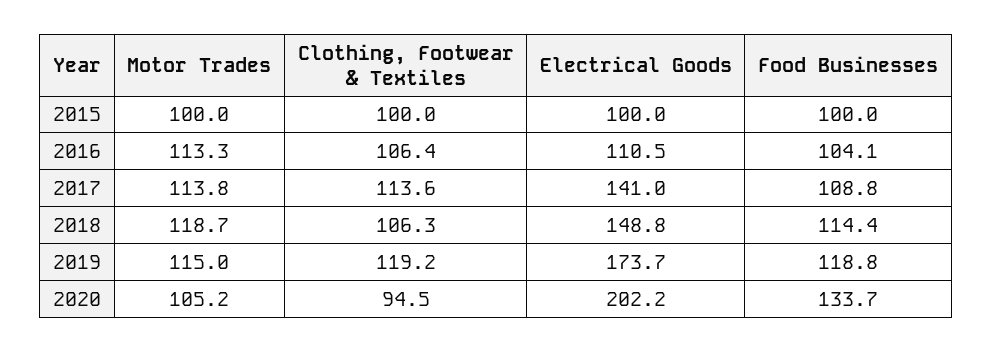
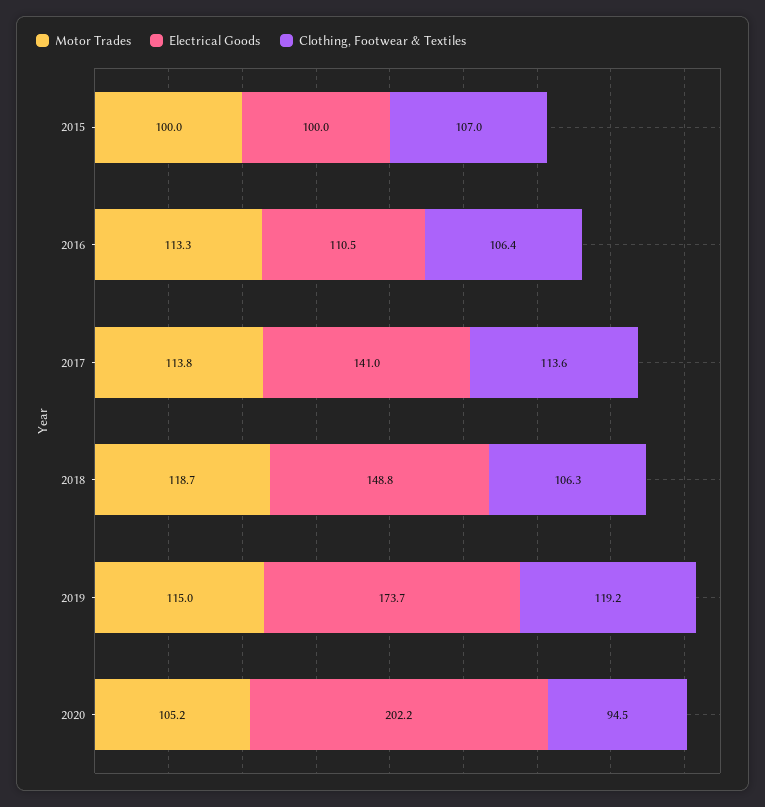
  {
    "Motor Trades": {
      "2015": 100,
      "2016": 113.3,
      "2017": 113.8,
      "2018": 118.7,
      "2019": 115,
      "2020": 105.2
    },
    "Clothing, Footwear & Textiles": {
-     "2015": 100,
+     "2015": 107,
      "2016": 106.4,
      "2017": 113.6,
      "2018": 106.3,
      "2019": 119.2,
      "2020": 94.5
    },
    "Electrical Goods": {
      "2015": 100,
      "2016": 110.5,
      "2017": 141,
      "2018": 148.8,
      "2019": 173.7,
      "2020": 202.2
-   },
+   }
-   "Food Businesses": {
-     "2015": 100,
-     "2016": 104.1,
-     "2017": 108.8,
-     "2018": 114.4,
-     "2019": 118.8,
-     "2020": 133.7
-   }
  }

